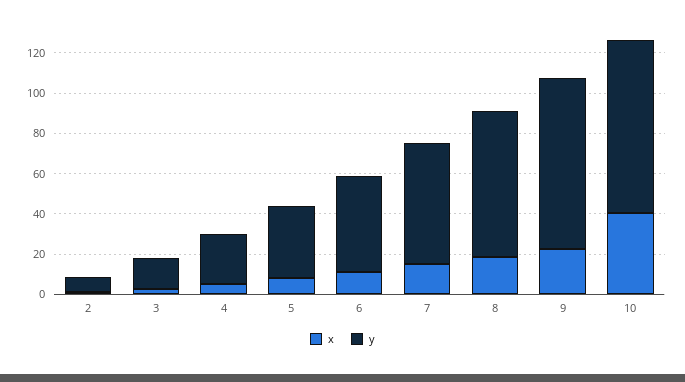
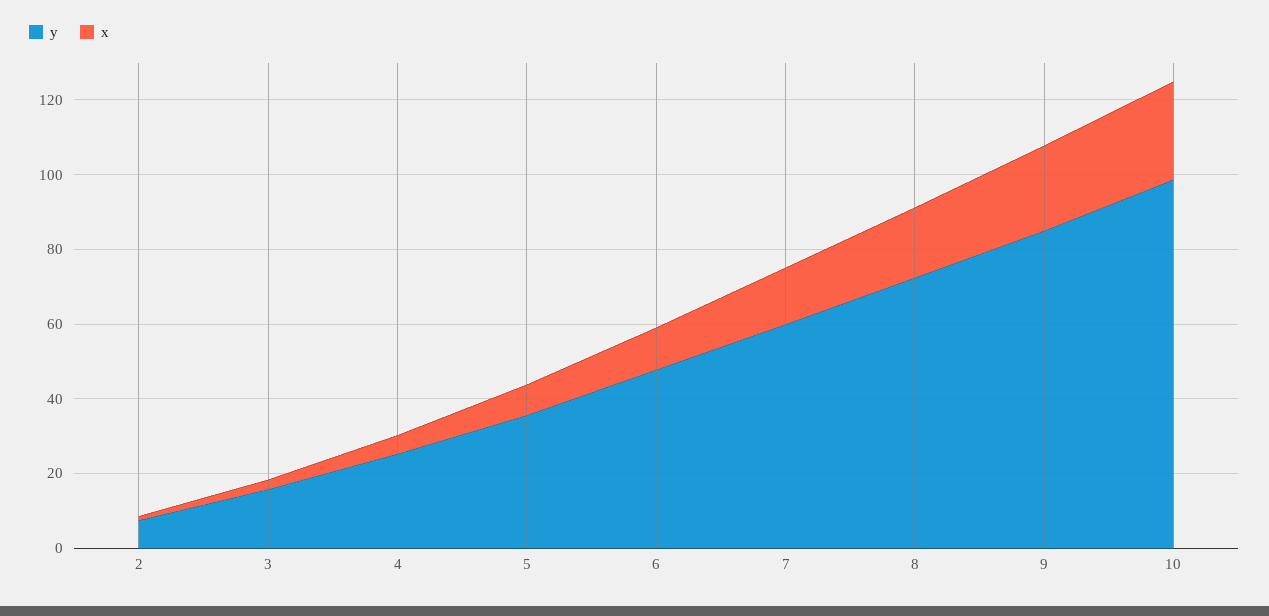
  {
    "x": {
      "2": 0,
      "3": 5,
      "4": 5,
      "5": 10,
      "6": 10,
      "7": 15,
      "8": 20,
      "9": 25,
-     "10": 40
+     "10": 25
    },
    "y": {
      "2": 5,
      "3": 15,
      "4": 25,
      "5": 35,
      "6": 50,
      "7": 60,
      "8": 70,
      "9": 85,
-     "10": 85
+     "10": 100
    }
  }

